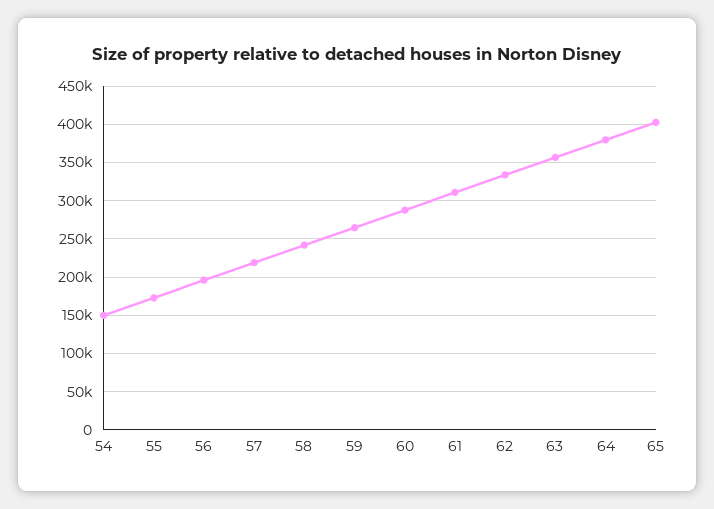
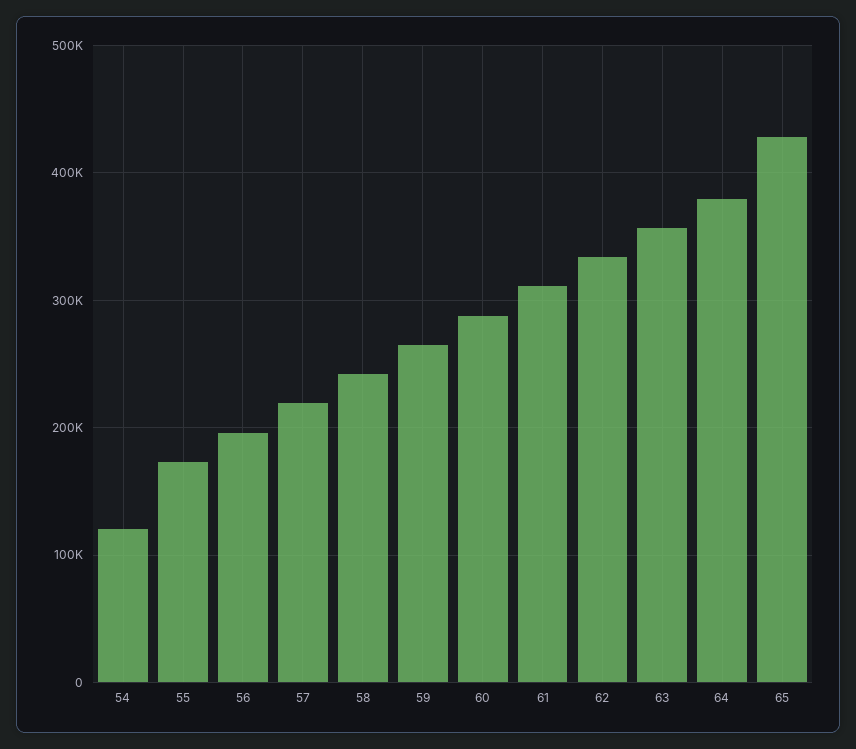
  {
-   "54": 150000,
+   "54": 120000,
    "55": 170000,
    "56": 200000,
    "57": 220000,
    "58": 240000,
    "59": 260000,
    "60": 290000,
    "61": 310000,
    "62": 330000,
    "63": 360000,
    "64": 380000,
-   "65": 400000
+   "65": 430000
  }

